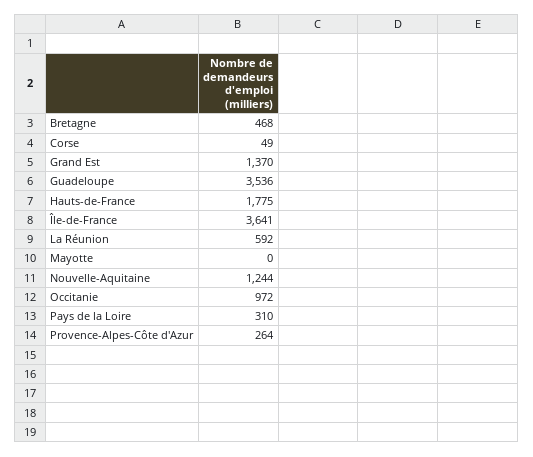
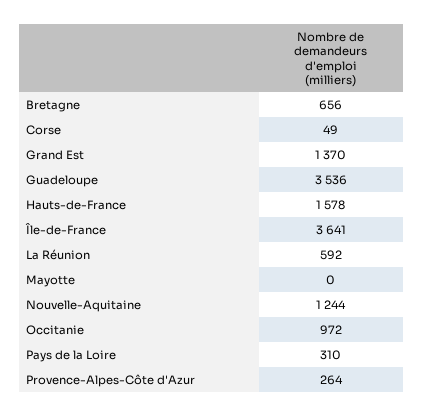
  {
-   "Bretagne": 468,
+   "Bretagne": 656,
    "Corse": 49,
    "Grand Est": 1370,
    "Guadeloupe": 3536,
-   "Hauts-de-France": 1775,
+   "Hauts-de-France": 1578,
    "Île-de-France": 3641,
    "La Réunion": 592,
    "Mayotte": 0,
    "Nouvelle-Aquitaine": 1244,
    "Occitanie": 972,
    "Pays de la Loire": 310,
    "Provence-Alpes-Côte d'Azur": 264
  }

